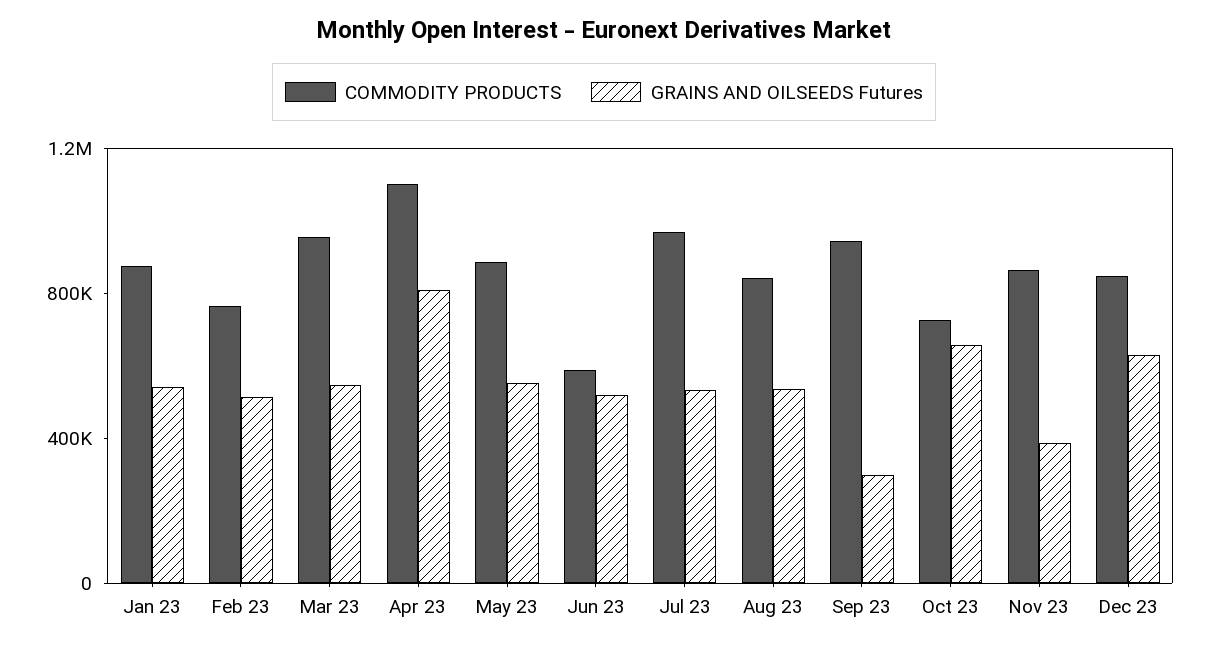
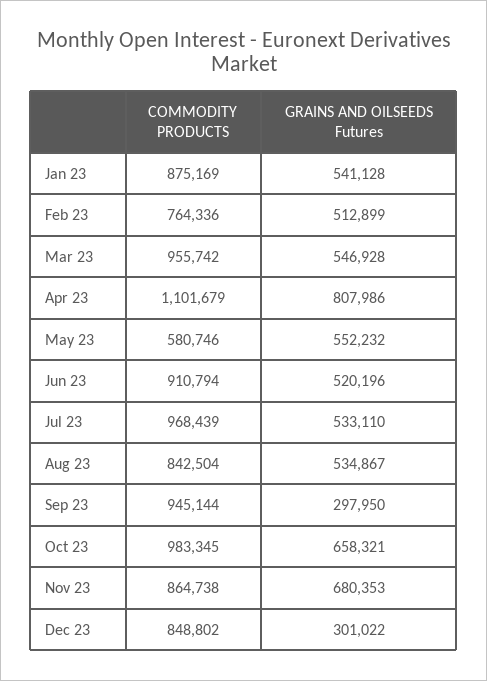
  {
    "COMMODITY PRODUCTS": {
      "Jan 23": 875169,
      "Feb 23": 764336,
      "Mar 23": 955742,
      "Apr 23": 1101679,
-     "May 23": 900000,
+     "May 23": 580746,
-     "Jun 23": 600000,
+     "Jun 23": 910794,
      "Jul 23": 968439,
      "Aug 23": 842504,
      "Sep 23": 945144,
-     "Oct 23": 700000,
+     "Oct 23": 983345,
      "Nov 23": 864738,
      "Dec 23": 848802
    },
    "GRAINS AND OILSEEDS Futures": {
      "Jan 23": 541128,
      "Feb 23": 512899,
      "Mar 23": 546928,
      "Apr 23": 807986,
      "May 23": 552232,
      "Jun 23": 520196,
      "Jul 23": 533110,
      "Aug 23": 534867,
      "Sep 23": 297950,
      "Oct 23": 658321,
-     "Nov 23": 400000,
+     "Nov 23": 680353,
-     "Dec 23": 600000
+     "Dec 23": 301022
    }
  }

